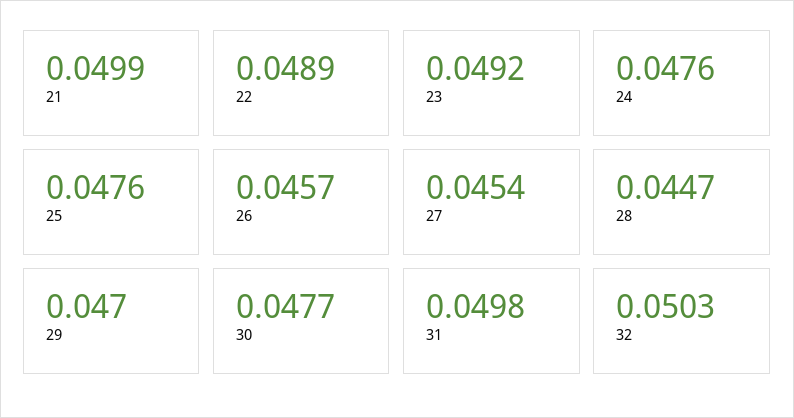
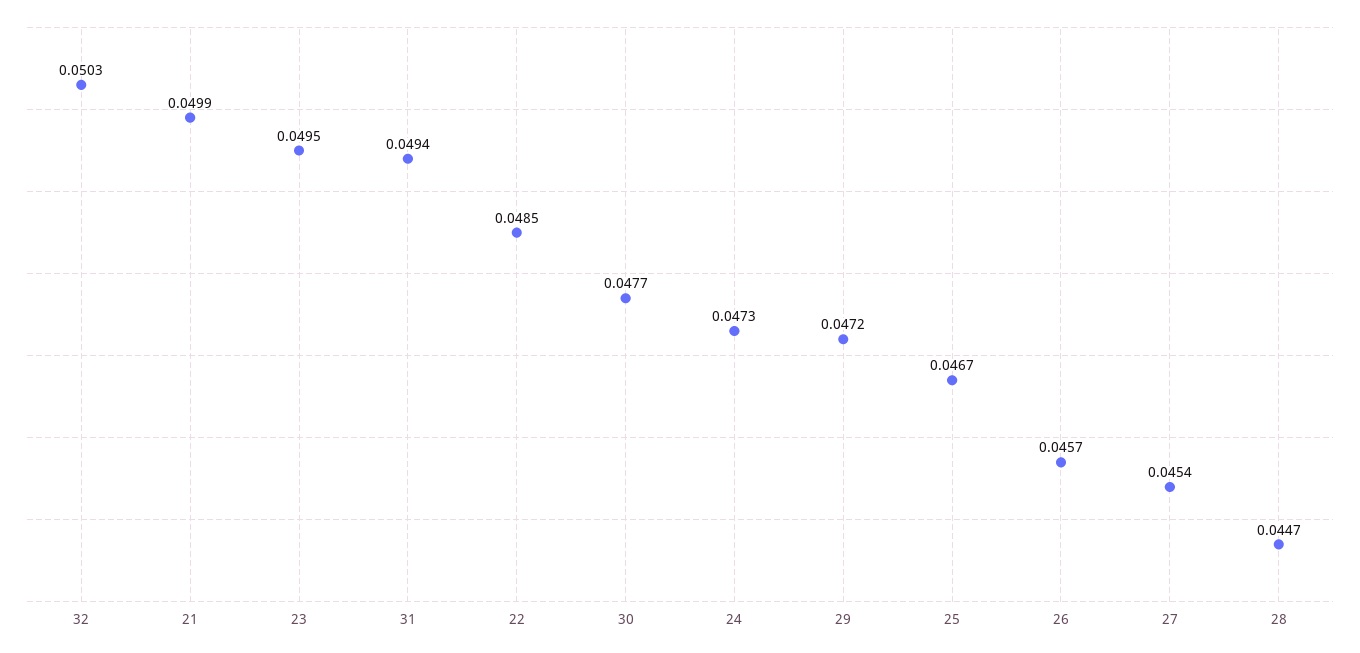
  {
    "21": 0.0499,
-   "22": 0.0489,
+   "22": 0.0485,
-   "23": 0.0492,
+   "23": 0.0495,
-   "24": 0.0476,
+   "24": 0.0473,
-   "25": 0.0476,
+   "25": 0.0467,
    "26": 0.0457,
    "27": 0.0454,
    "28": 0.0447,
-   "29": 0.047,
+   "29": 0.0472,
    "30": 0.0477,
-   "31": 0.0498,
+   "31": 0.0494,
    "32": 0.0503
  }

